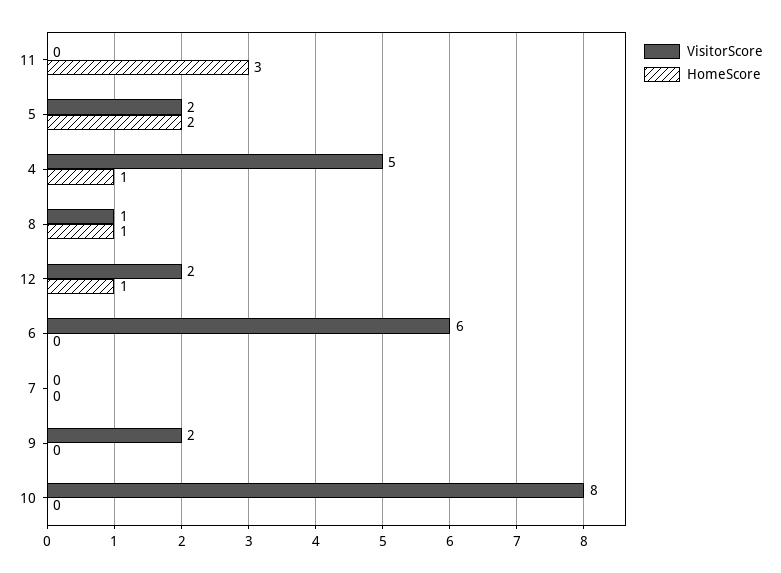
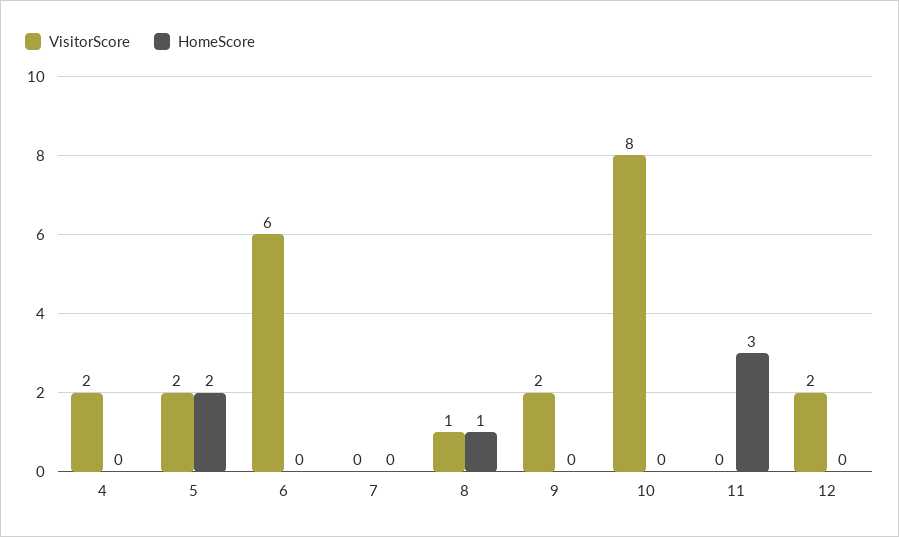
  {
    "VisitorScore": {
      "11": 0,
      "5": 2,
-     "4": 5,
+     "4": 2,
      "8": 1,
      "12": 2,
      "6": 6,
      "7": 0,
      "9": 2,
      "10": 8
    },
    "HomeScore": {
      "11": 3,
      "5": 2,
-     "4": 1,
+     "4": 0,
      "8": 1,
-     "12": 1,
+     "12": 0,
      "6": 0,
      "7": 0,
      "9": 0,
      "10": 0
    }
  }

